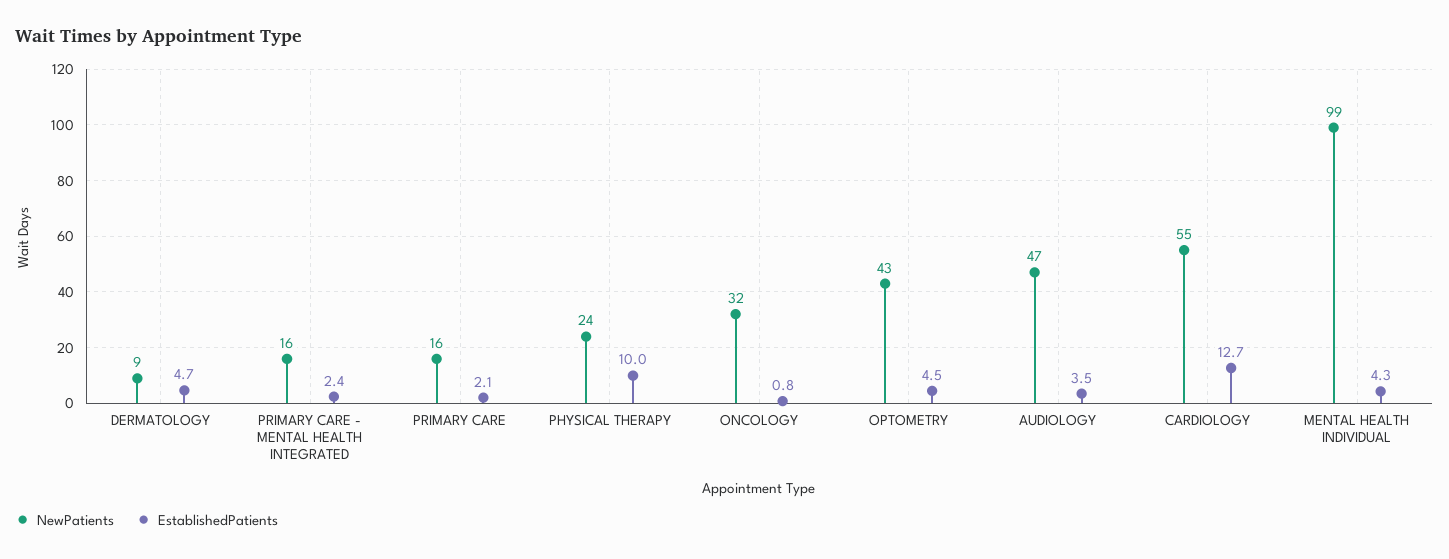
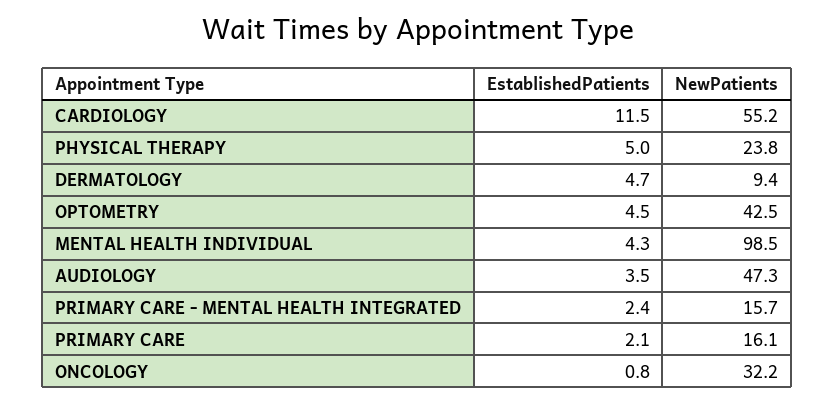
  {
    "NewPatients": {
      "DERMATOLOGY": 9.4,
      "PRIMARY CARE - MENTAL HEALTH INTEGRATED": 15.7,
      "PRIMARY CARE": 16.1,
      "PHYSICAL THERAPY": 23.8,
      "ONCOLOGY": 32.2,
      "OPTOMETRY": 42.5,
      "AUDIOLOGY": 47.3,
      "CARDIOLOGY": 55.2,
      "MENTAL HEALTH INDIVIDUAL": 98.5
    },
    "EstablishedPatients": {
      "DERMATOLOGY": 4.7,
      "PRIMARY CARE - MENTAL HEALTH INTEGRATED": 2.4,
      "PRIMARY CARE": 2.1,
-     "PHYSICAL THERAPY": 10,
+     "PHYSICAL THERAPY": 5,
      "ONCOLOGY": 0.8,
      "OPTOMETRY": 4.5,
      "AUDIOLOGY": 3.5,
-     "CARDIOLOGY": 12.7,
+     "CARDIOLOGY": 11.5,
      "MENTAL HEALTH INDIVIDUAL": 4.3
    }
  }

